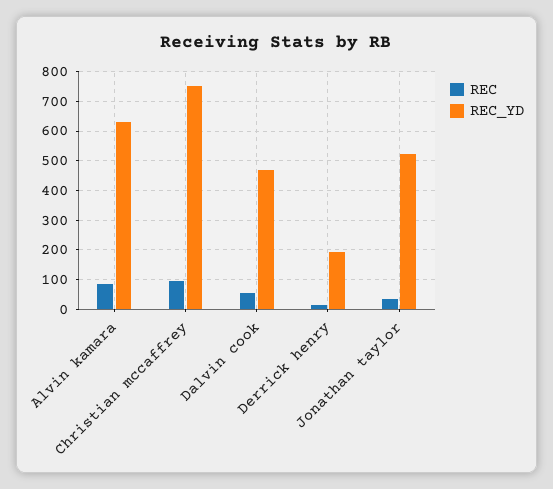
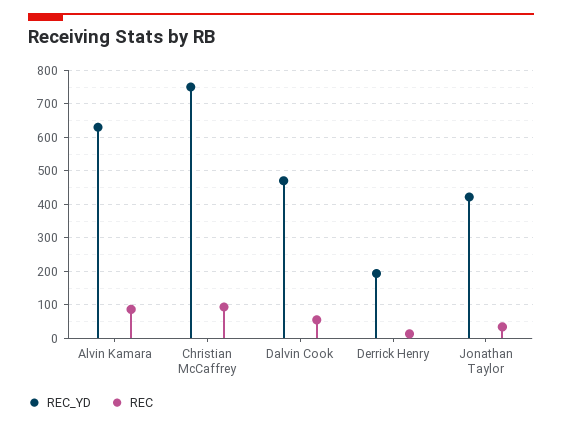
  {
    "REC": {
      "Alvin kamara": 80,
      "Christian mccaffrey": 100,
      "Dalvin cook": 60,
      "Derrick henry": 20,
      "Jonathan taylor": 40
    },
    "REC_YD": {
      "Alvin kamara": 640,
      "Christian mccaffrey": 760,
      "Dalvin cook": 480,
      "Derrick henry": 200,
-     "Jonathan taylor": 525
+     "Jonathan taylor": 420
    }
  }

